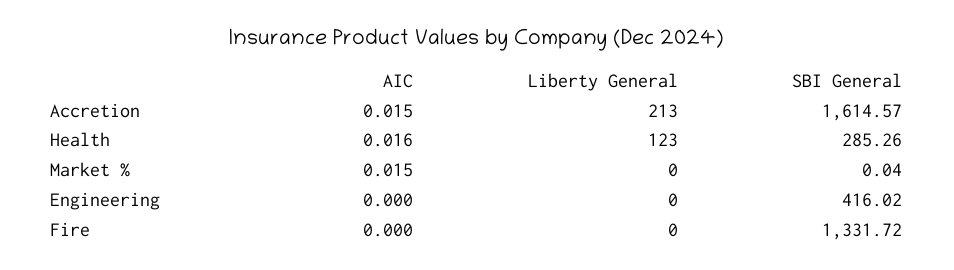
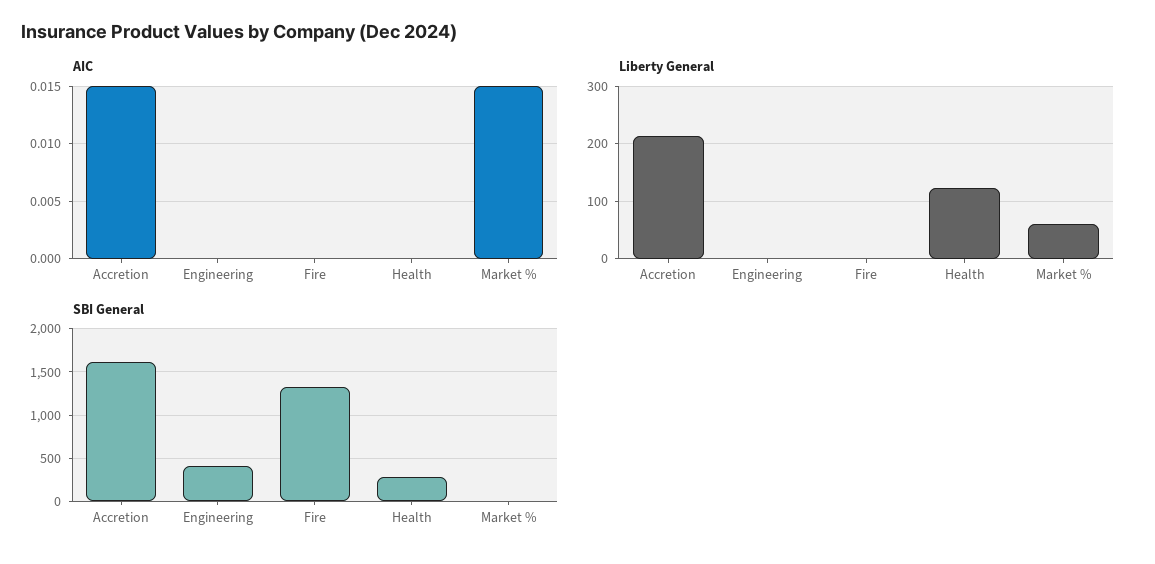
  {
    "AIC": {
      "Accretion": 0.015,
-     "Health": 0.016,
+     "Health": 0,
      "Market %": 0.015,
      "Engineering": 0,
      "Fire": 0
    },
    "Liberty General": {
      "Accretion": 213,
      "Health": 123,
-     "Market %": 0,
+     "Market %": 60,
      "Engineering": 0,
      "Fire": 0
    },
    "SBI General": {
      "Accretion": 1614.57,
      "Health": 285.26,
      "Market %": 0.04,
      "Engineering": 416.02,
      "Fire": 1331.72
    }
  }

